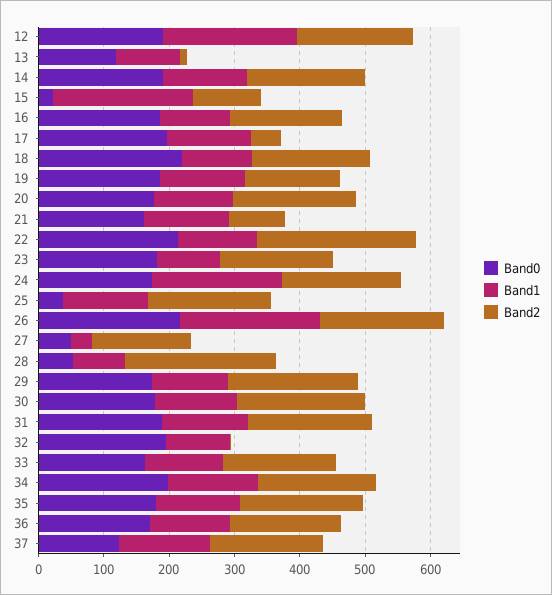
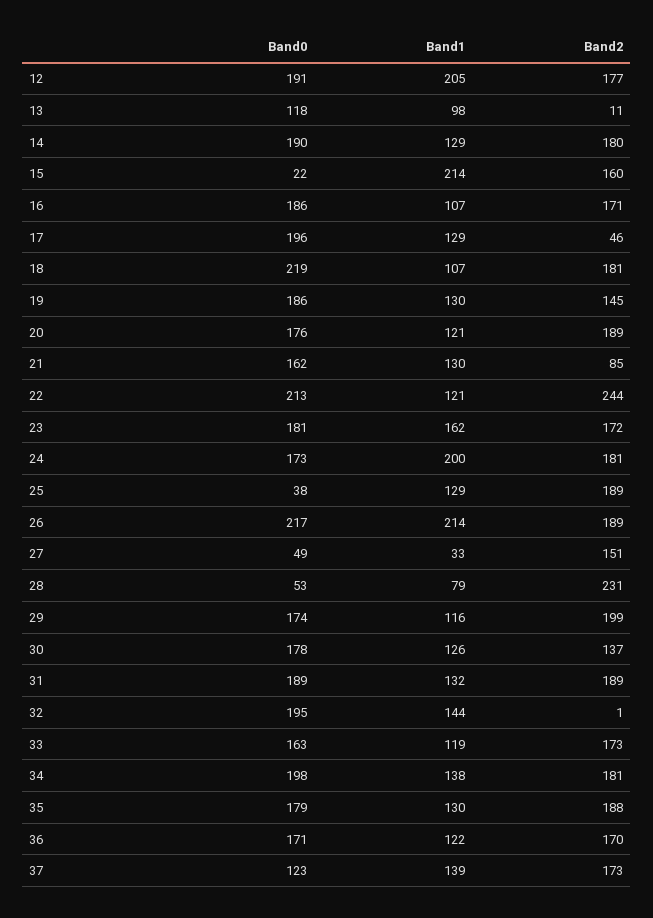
  {
    "Band0": {
      "12": 191,
      "13": 118,
      "14": 190,
      "15": 22,
      "16": 186,
      "17": 196,
      "18": 219,
      "19": 186,
      "20": 176,
      "21": 162,
      "22": 213,
      "23": 181,
      "24": 173,
      "25": 38,
      "26": 217,
      "27": 49,
      "28": 53,
      "29": 174,
      "30": 178,
      "31": 189,
      "32": 195,
      "33": 163,
      "34": 198,
      "35": 179,
      "36": 171,
      "37": 123
    },
    "Band1": {
      "12": 205,
      "13": 98,
      "14": 129,
      "15": 214,
      "16": 107,
      "17": 129,
      "18": 107,
      "19": 130,
      "20": 121,
      "21": 130,
      "22": 121,
-     "23": 100,
+     "23": 162,
      "24": 200,
      "25": 129,
      "26": 214,
      "27": 33,
      "28": 79,
      "29": 116,
      "30": 126,
      "31": 132,
-     "32": 100,
+     "32": 144,
      "33": 119,
      "34": 138,
      "35": 130,
      "36": 122,
      "37": 139
    },
    "Band2": {
      "12": 177,
      "13": 11,
      "14": 180,
-     "15": 100,
+     "15": 160,
      "16": 171,
      "17": 46,
      "18": 181,
      "19": 145,
      "20": 189,
      "21": 85,
      "22": 244,
      "23": 172,
      "24": 181,
      "25": 189,
      "26": 189,
      "27": 151,
      "28": 231,
      "29": 199,
-     "30": 200,
+     "30": 137,
      "31": 189,
      "32": 1,
      "33": 173,
      "34": 181,
      "35": 188,
      "36": 170,
      "37": 173
    }
  }

